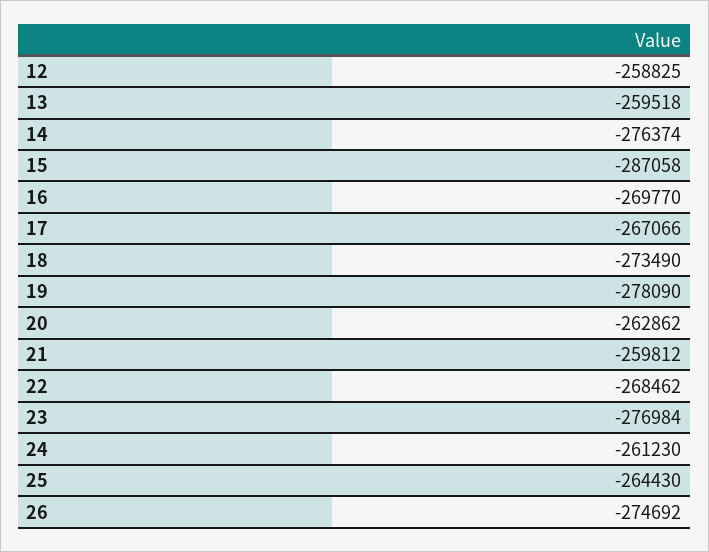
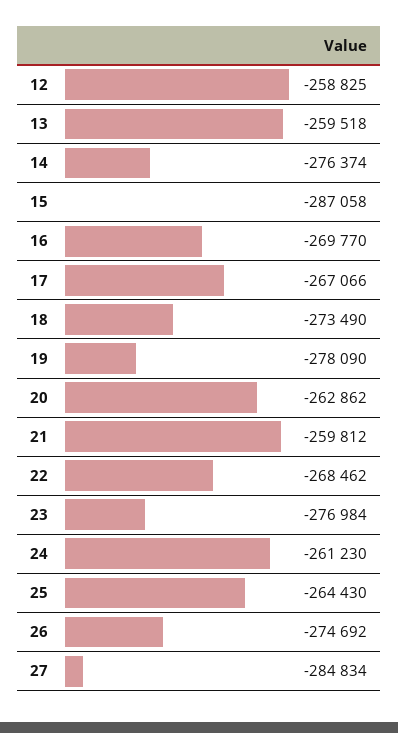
  {
    "12": -258825,
    "13": -259518,
    "14": -276374,
    "15": -287058,
    "16": -269770,
    "17": -267066,
    "18": -273490,
    "19": -278090,
    "20": -262862,
    "21": -259812,
    "22": -268462,
    "23": -276984,
    "24": -261230,
    "25": -264430,
-   "26": -274692
+   "26": -274692,
+   "27": -284834
  }

